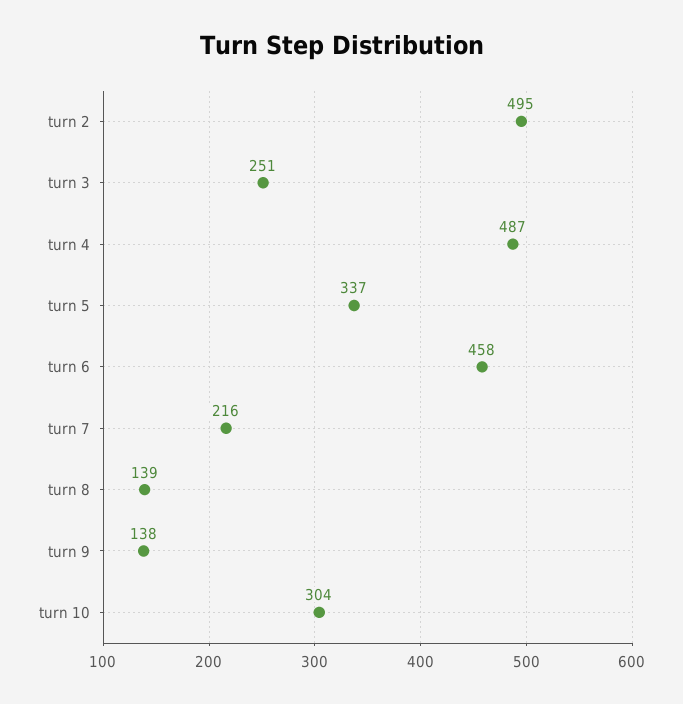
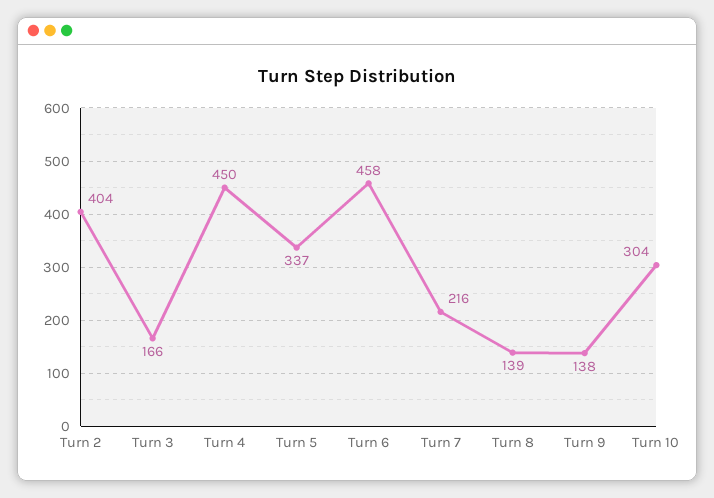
  {
-   "turn 2": 495,
+   "turn 2": 404,
-   "turn 3": 251,
+   "turn 3": 166,
-   "turn 4": 487,
+   "turn 4": 450,
    "turn 5": 337,
    "turn 6": 458,
    "turn 7": 216,
    "turn 8": 139,
    "turn 9": 138,
    "turn 10": 304
  }

